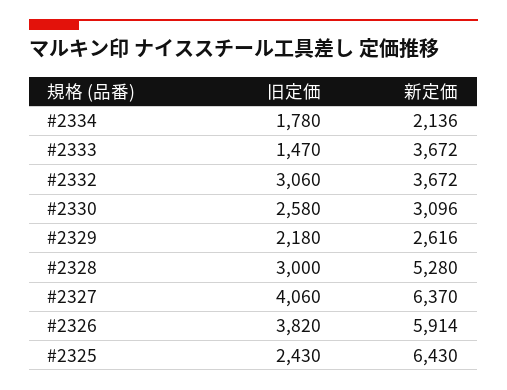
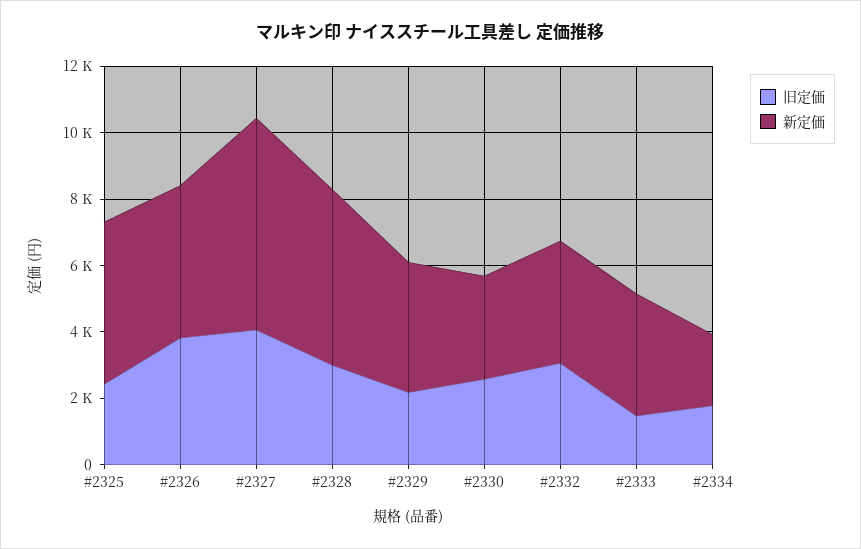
  {
    "旧定価": {
      "#2334": 1780,
      "#2333": 1470,
      "#2332": 3060,
      "#2330": 2580,
      "#2329": 2180,
      "#2328": 3000,
      "#2327": 4060,
      "#2326": 3820,
      "#2325": 2430
    },
    "新定価": {
      "#2334": 2136,
      "#2333": 3672,
      "#2332": 3672,
      "#2330": 3096,
-     "#2329": 2616,
+     "#2329": 4000,
      "#2328": 5280,
      "#2327": 6370,
-     "#2326": 5914,
+     "#2326": 4500,
-     "#2325": 6430
+     "#2325": 5000
    }
  }

